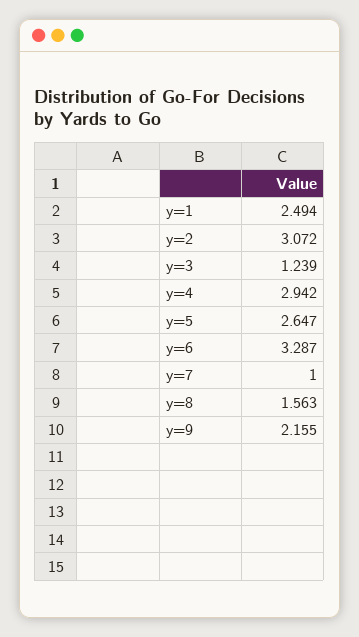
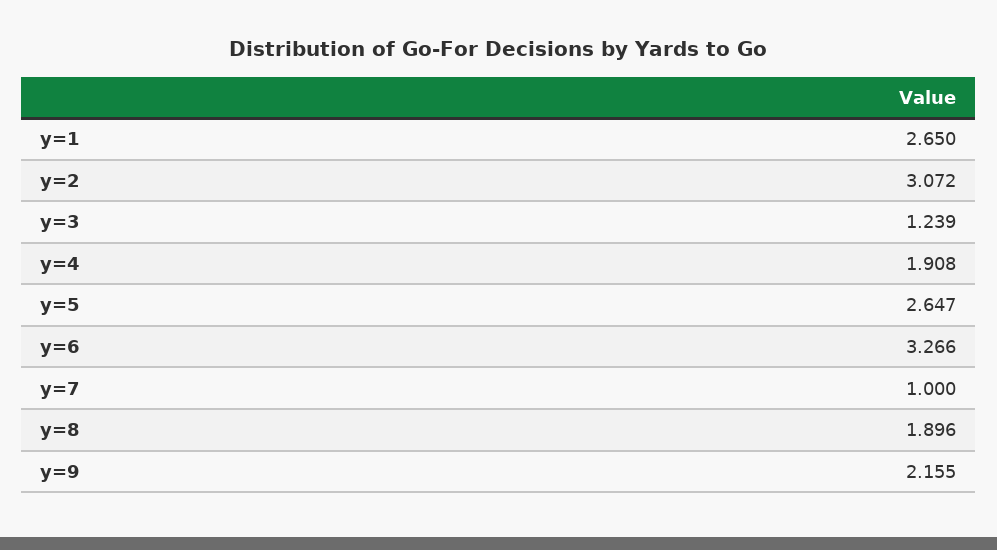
  {
-   "y=1": 2.494,
+   "y=1": 2.65,
    "y=2": 3.072,
    "y=3": 1.239,
-   "y=4": 2.942,
+   "y=4": 1.908,
    "y=5": 2.647,
-   "y=6": 3.287,
+   "y=6": 3.266,
    "y=7": 1,
-   "y=8": 1.563,
+   "y=8": 1.896,
    "y=9": 2.155
  }

